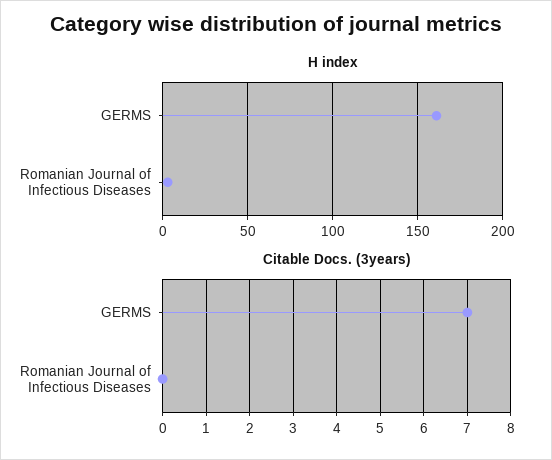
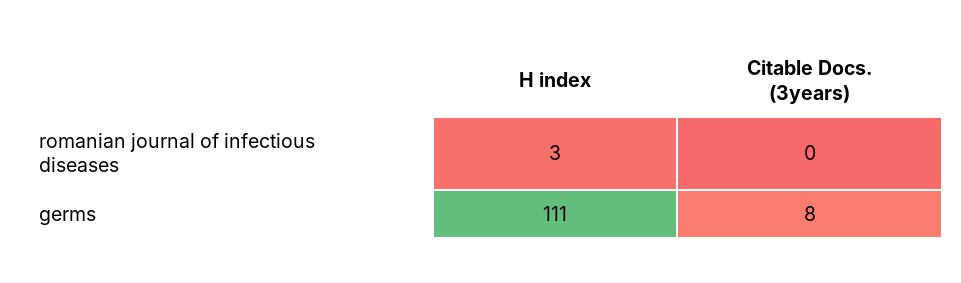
  {
    "H index": {
-     "GERMS": 160,
+     "GERMS": 111,
      "Romanian Journal of Infectious Diseases": 3
    },
    "Citable Docs. (3years)": {
-     "GERMS": 7,
+     "GERMS": 8,
      "Romanian Journal of Infectious Diseases": 0
    }
  }

